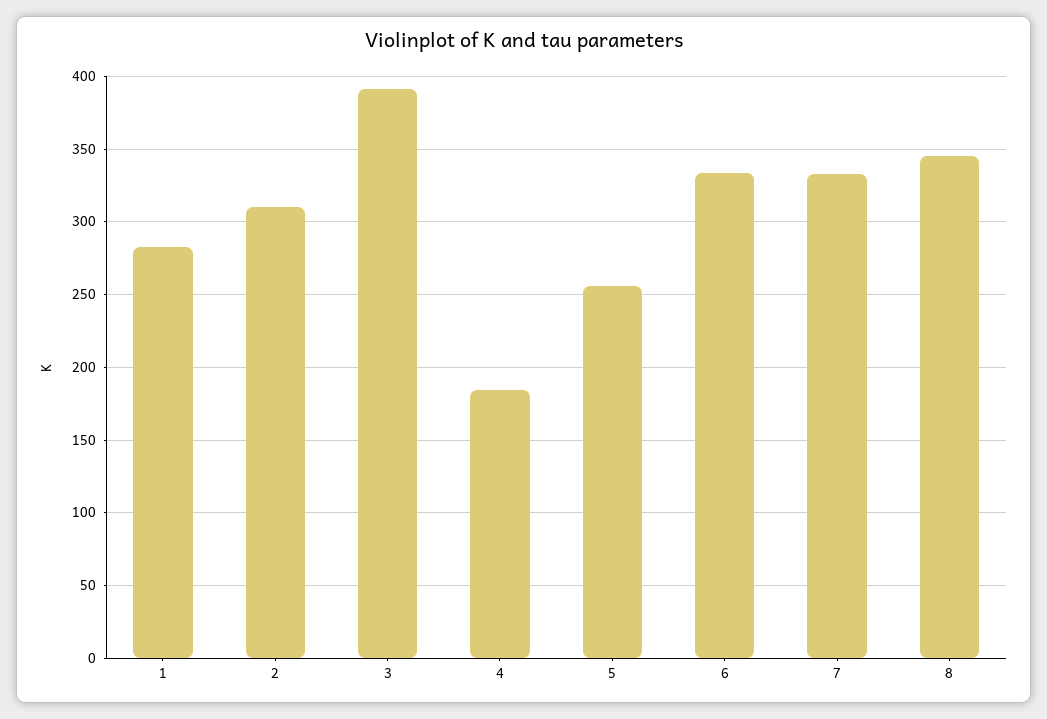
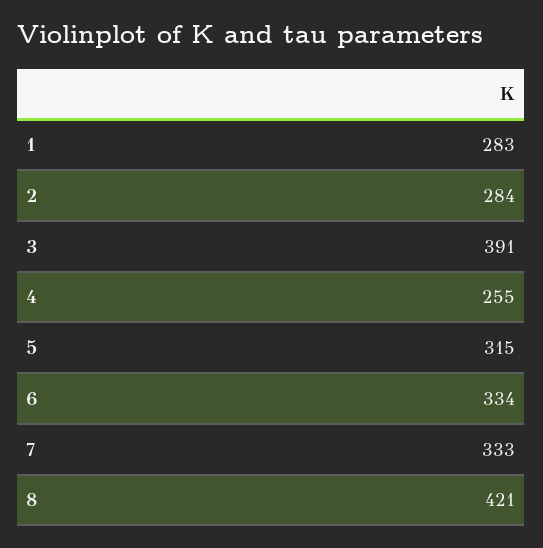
  {
    "1": 283,
-   "2": 310,
+   "2": 284,
    "3": 391,
-   "4": 185,
+   "4": 255,
-   "5": 255,
+   "5": 315,
    "6": 334,
    "7": 333,
-   "8": 345
+   "8": 421
  }

